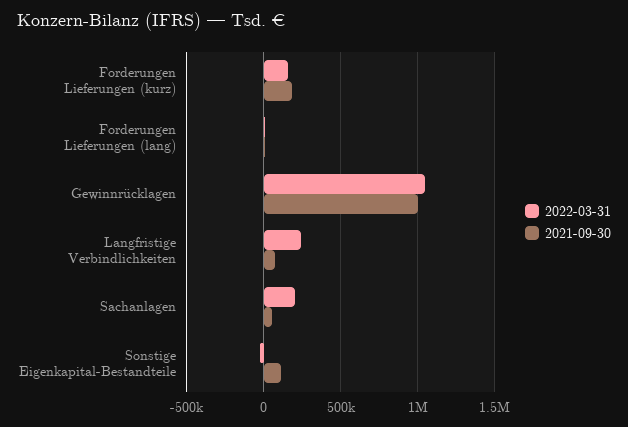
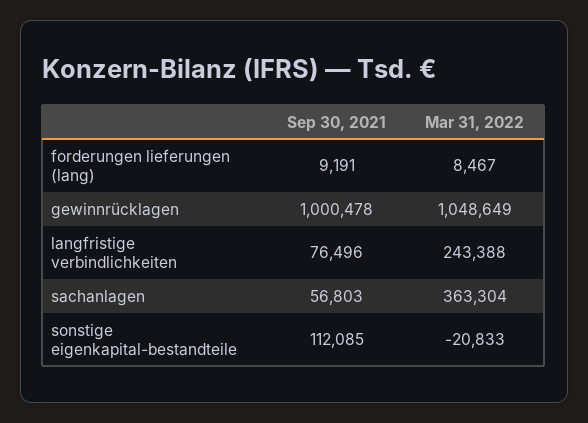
  {
    "2022-03-31": {
-     "Forderungen Lieferungen (kurz)": 150000,
      "Forderungen Lieferungen (lang)": 8467,
      "Gewinnrücklagen": 1048649,
      "Langfristige Verbindlichkeiten": 243388,
-     "Sachanlagen": 200000,
+     "Sachanlagen": 363304,
      "Sonstige Eigenkapital-Bestandteile": -20833
    },
    "2021-09-30": {
-     "Forderungen Lieferungen (kurz)": 200000,
      "Forderungen Lieferungen (lang)": 9191,
      "Gewinnrücklagen": 1000478,
      "Langfristige Verbindlichkeiten": 76496,
      "Sachanlagen": 56803,
      "Sonstige Eigenkapital-Bestandteile": 112085
    }
  }

